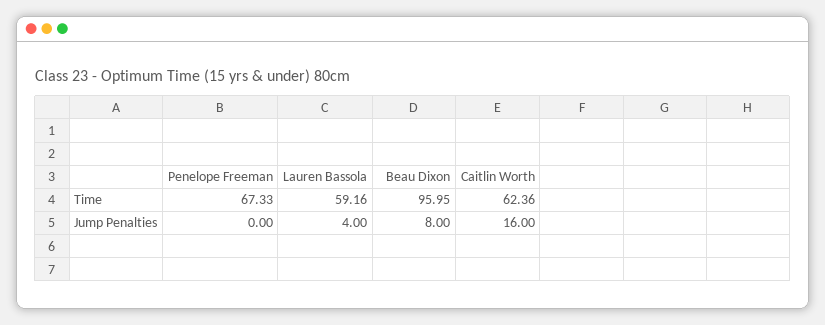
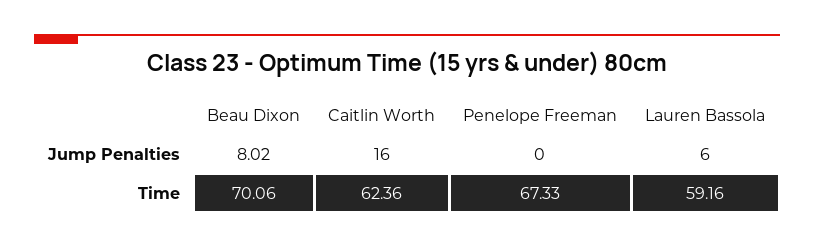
  {
    "Penelope Freeman": {
      "Time": 67.33,
      "Jump Penalties": 0
    },
    "Lauren Bassola": {
      "Time": 59.16,
-     "Jump Penalties": 4
+     "Jump Penalties": 6
    },
    "Beau Dixon": {
-     "Time": 95.95,
+     "Time": 70.06,
-     "Jump Penalties": 8
+     "Jump Penalties": 8.02
    },
    "Caitlin Worth": {
      "Time": 62.36,
      "Jump Penalties": 16
    }
  }

